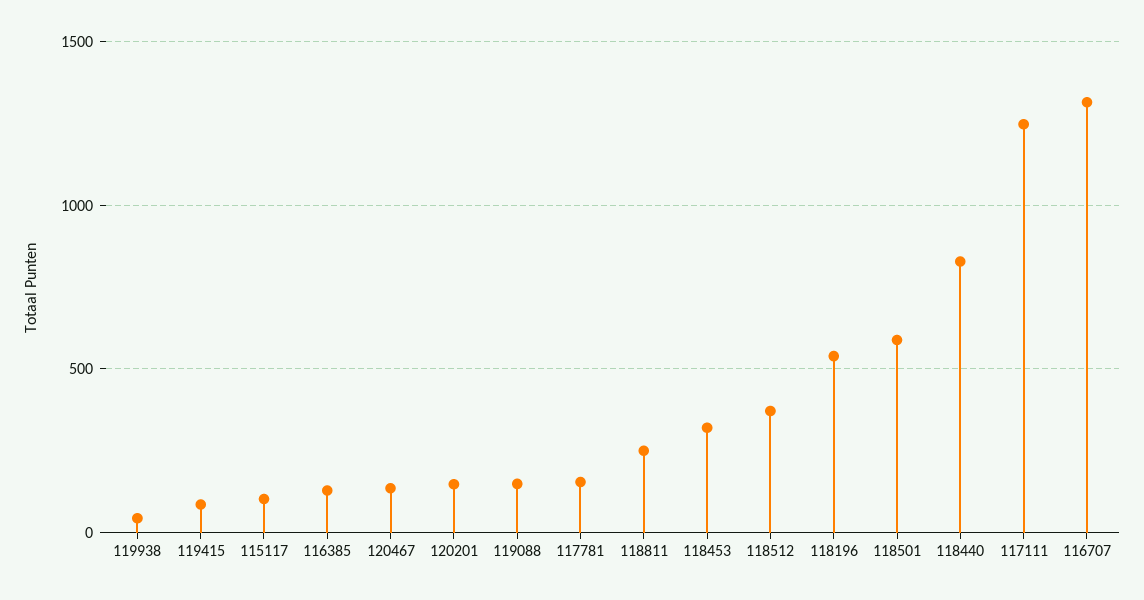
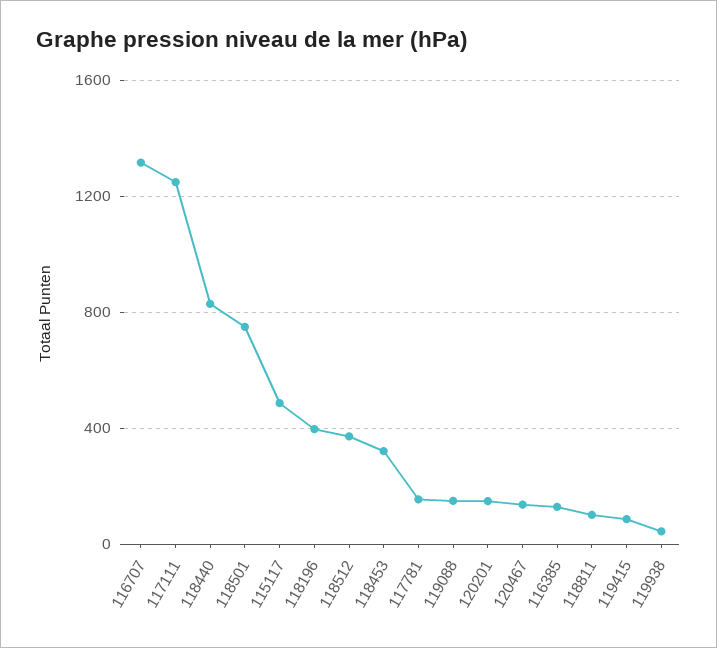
  {
    "119938": 50,
    "119415": 100,
-   "115117": 100,
+   "115117": 500,
    "116385": 150,
    "120467": 150,
    "120201": 150,
    "119088": 150,
    "117781": 150,
-   "118811": 250,
+   "118811": 100,
    "118453": 300,
    "118512": 350,
-   "118196": 550,
+   "118196": 400,
-   "118501": 600,
+   "118501": 750,
    "118440": 850,
    "117111": 1250,
    "116707": 1300
  }

